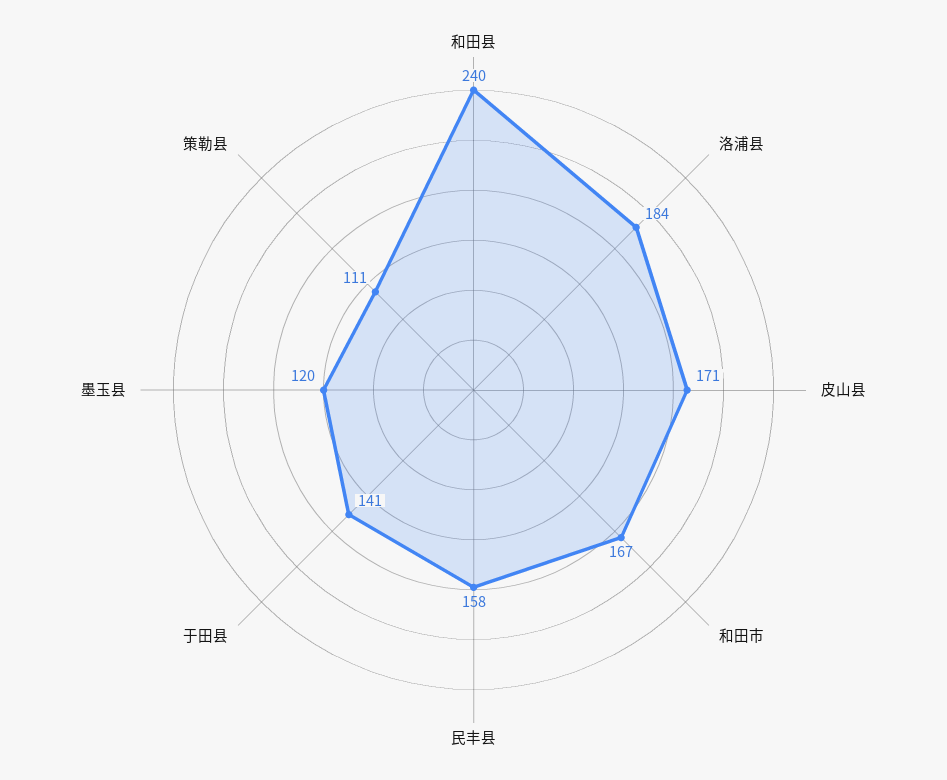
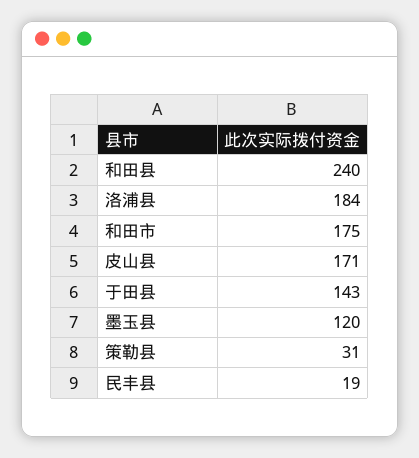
  {
    "和田县": 240,
    "洛浦县": 184,
    "皮山县": 171,
-   "和田市": 167,
+   "和田市": 175,
-   "民丰县": 158,
+   "民丰县": 19,
-   "于田县": 141,
+   "于田县": 143,
    "墨玉县": 120,
-   "策勒县": 111
+   "策勒县": 31
  }

